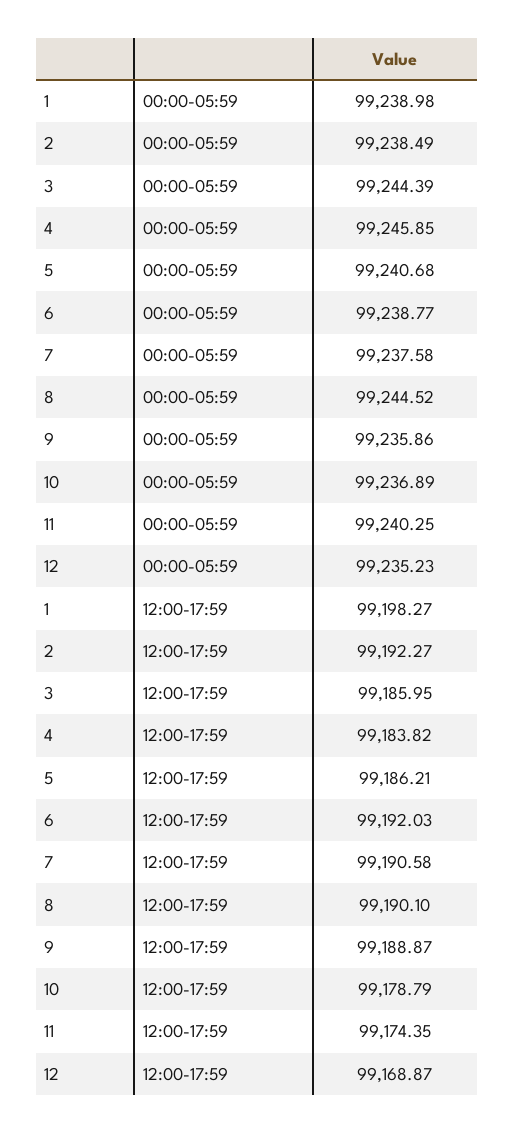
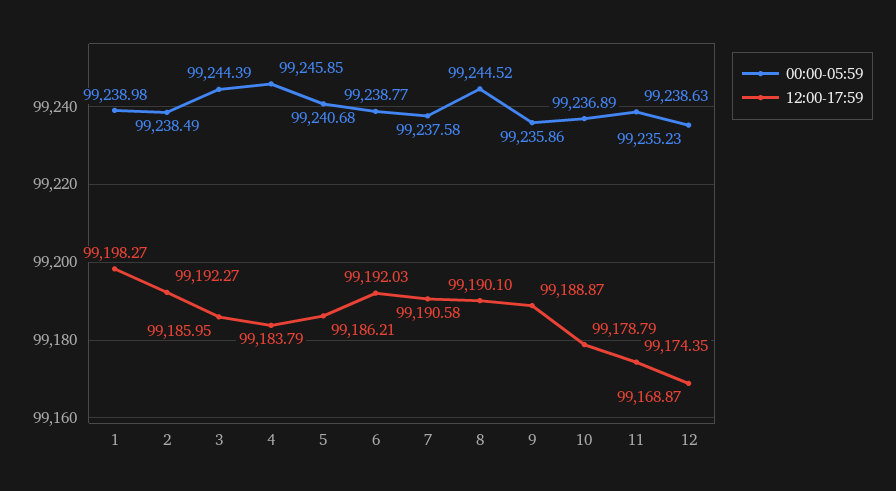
  {
    "00:00-05:59": {
      "1": 99238.98,
      "2": 99238.49,
      "3": 99244.39,
      "4": 99245.85,
      "5": 99240.68,
      "6": 99238.77,
      "7": 99237.58,
      "8": 99244.52,
      "9": 99235.86,
      "10": 99236.89,
-     "11": 99240.25,
+     "11": 99238.63,
      "12": 99235.23
    },
    "12:00-17:59": {
      "1": 99198.27,
      "2": 99192.27,
      "3": 99185.95,
-     "4": 99183.82,
+     "4": 99183.79,
      "5": 99186.21,
      "6": 99192.03,
      "7": 99190.58,
      "8": 99190.1,
      "9": 99188.87,
      "10": 99178.79,
      "11": 99174.35,
      "12": 99168.87
    }
  }

